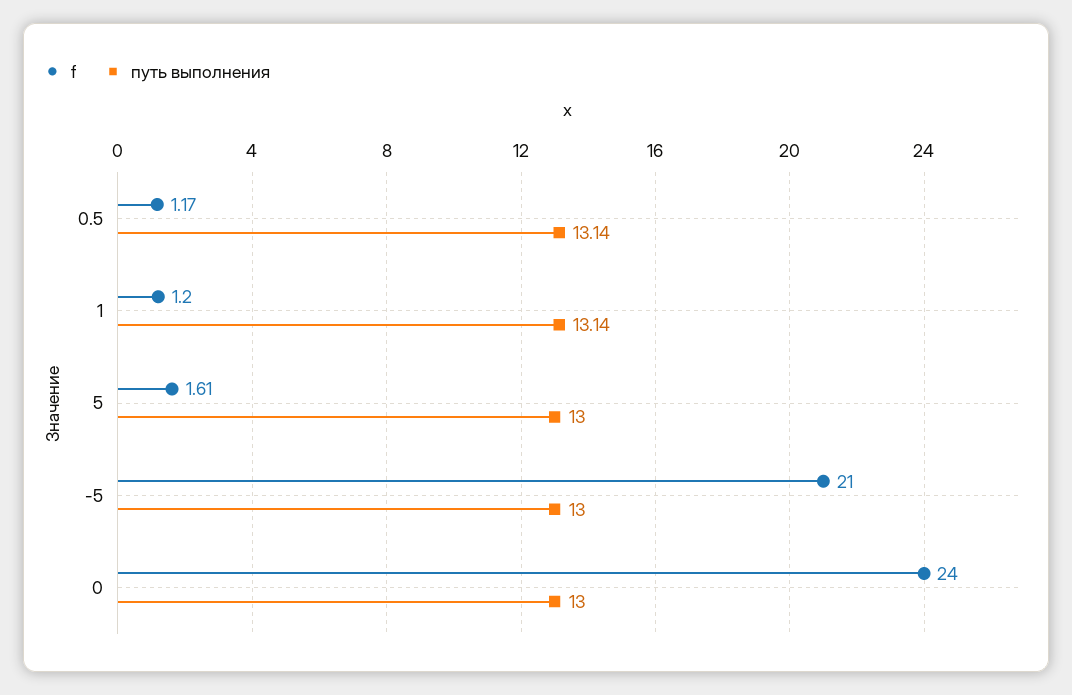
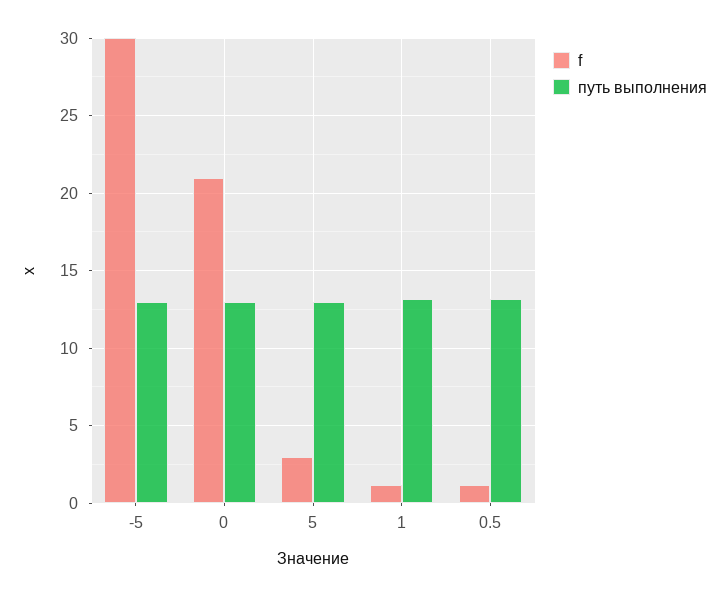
  {
    "f": {
      "0.5": 1.17,
      "1": 1.2,
-     "5": 1.61,
+     "5": 3,
-     "-5": 21,
+     "-5": 30,
-     "0": 24
+     "0": 21
    },
    "путь выполнения": {
      "0.5": 13.14,
      "1": 13.14,
      "5": 13,
      "-5": 13,
      "0": 13
    }
  }

